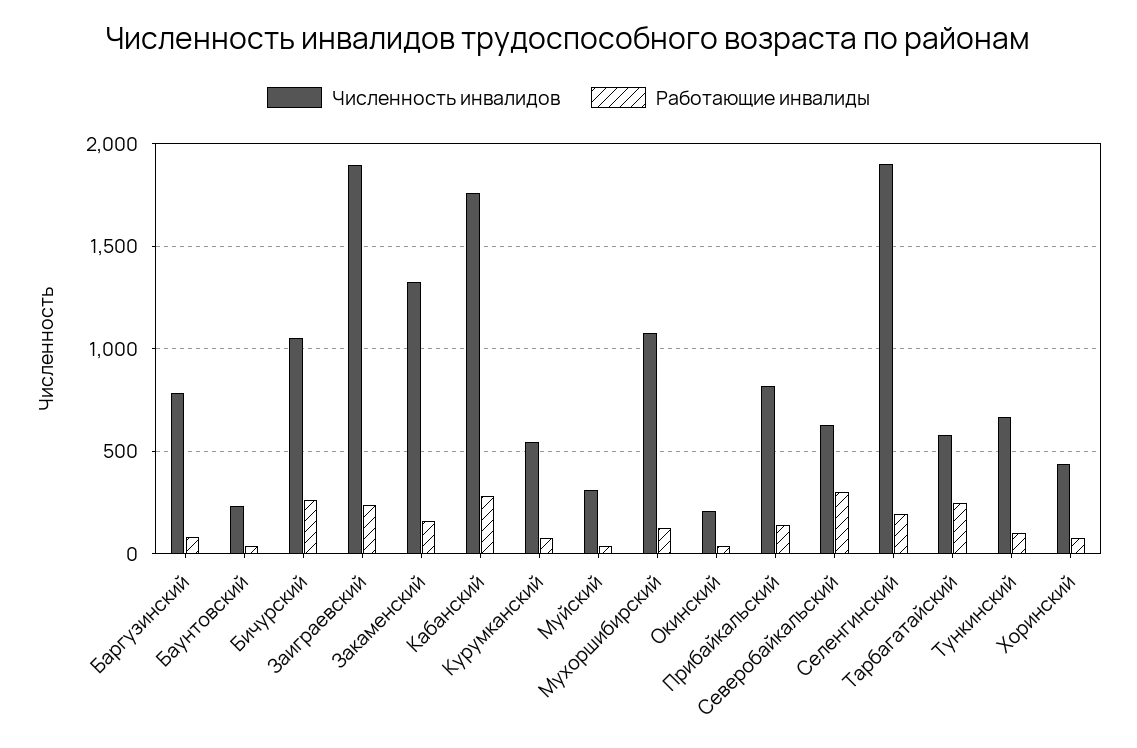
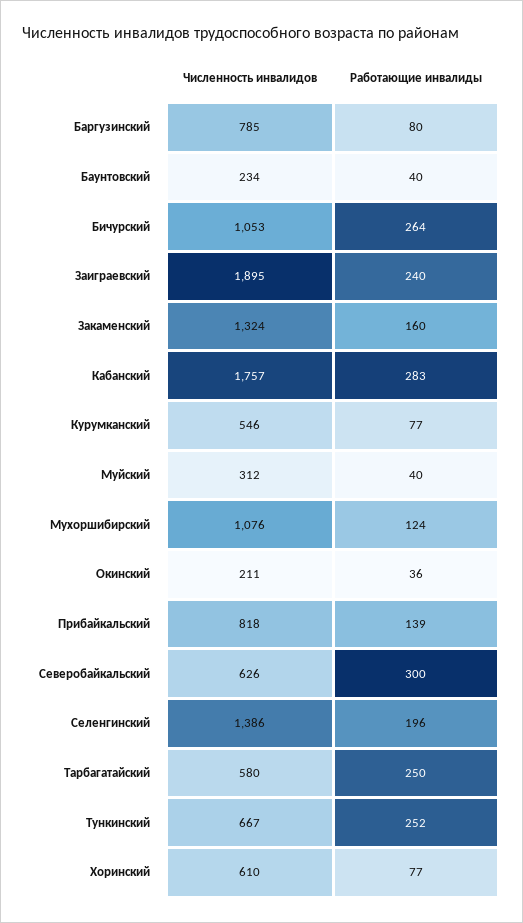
  {
    "Численность инвалидов": {
      "Баргузинский": 785,
      "Баунтовский": 234,
      "Бичурский": 1053,
      "Заиграевский": 1895,
      "Закаменский": 1324,
      "Кабанский": 1757,
      "Курумканский": 546,
      "Муйский": 312,
      "Мухоршибирский": 1076,
      "Окинский": 211,
      "Прибайкальский": 818,
      "Северобайкальский": 626,
-     "Селенгинский": 1900,
+     "Селенгинский": 1386,
      "Тарбагатайский": 580,
      "Тункинский": 667,
-     "Хоринский": 450
+     "Хоринский": 610
    },
    "Работающие инвалиды": {
      "Баргузинский": 80,
      "Баунтовский": 40,
      "Бичурский": 264,
      "Заиграевский": 240,
      "Закаменский": 160,
      "Кабанский": 283,
      "Курумканский": 77,
      "Муйский": 40,
      "Мухоршибирский": 124,
      "Окинский": 36,
      "Прибайкальский": 139,
      "Северобайкальский": 300,
      "Селенгинский": 196,
      "Тарбагатайский": 250,
-     "Тункинский": 100,
+     "Тункинский": 252,
      "Хоринский": 77
    }
  }

